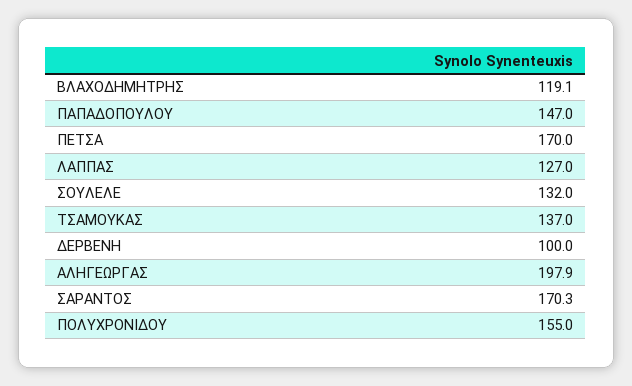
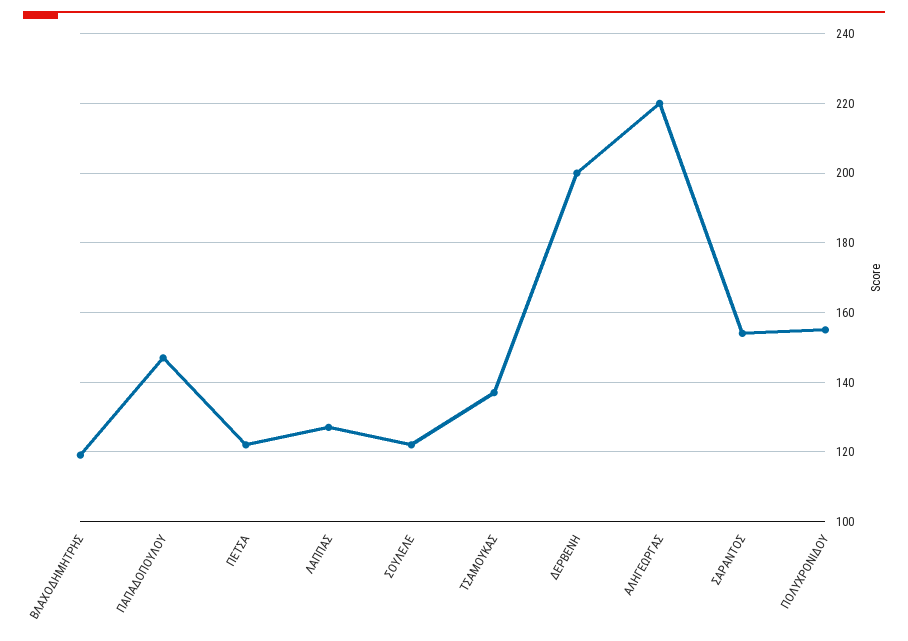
  {
    "ΒΛΑΧΟΔΗΜΗΤΡΗΣ": 119.1,
    "ΠΑΠΑΔΟΠΟΥΛΟΥ": 147,
-   "ΠΕΤΣΑ": 170,
+   "ΠΕΤΣΑ": 122,
    "ΛΑΠΠΑΣ": 127,
-   "ΣΟΥΛΕΛΕ": 132,
+   "ΣΟΥΛΕΛΕ": 122,
    "ΤΣΑΜΟΥΚΑΣ": 137,
-   "ΔΕΡΒΕΝΗ": 100,
+   "ΔΕΡΒΕΝΗ": 200,
-   "ΑΛΗΓΕΩΡΓΑΣ": 197.9,
+   "ΑΛΗΓΕΩΡΓΑΣ": 220,
-   "ΣΑΡΑΝΤΟΣ": 170.3,
+   "ΣΑΡΑΝΤΟΣ": 154,
    "ΠΟΛΥΧΡΟΝΙΔΟΥ": 155
  }

